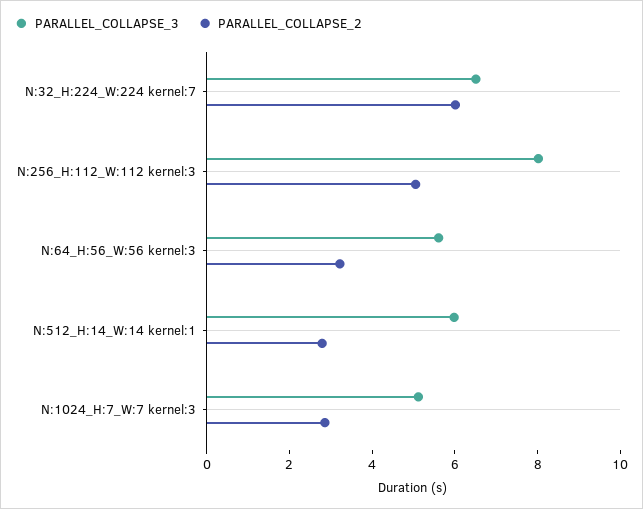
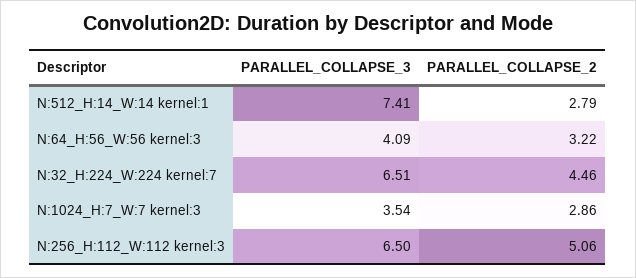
  {
    "PARALLEL_COLLAPSE_3": {
      "N:32_H:224_W:224 kernel:7": 6.51,
-     "N:256_H:112_W:112 kernel:3": 8,
+     "N:256_H:112_W:112 kernel:3": 6.5,
-     "N:64_H:56_W:56 kernel:3": 5.5,
+     "N:64_H:56_W:56 kernel:3": 4.09,
-     "N:512_H:14_W:14 kernel:1": 6,
+     "N:512_H:14_W:14 kernel:1": 7.41,
-     "N:1024_H:7_W:7 kernel:3": 5
+     "N:1024_H:7_W:7 kernel:3": 3.54
    },
    "PARALLEL_COLLAPSE_2": {
-     "N:32_H:224_W:224 kernel:7": 6,
+     "N:32_H:224_W:224 kernel:7": 4.46,
      "N:256_H:112_W:112 kernel:3": 5.06,
      "N:64_H:56_W:56 kernel:3": 3.22,
      "N:512_H:14_W:14 kernel:1": 2.79,
      "N:1024_H:7_W:7 kernel:3": 2.86
    }
  }

